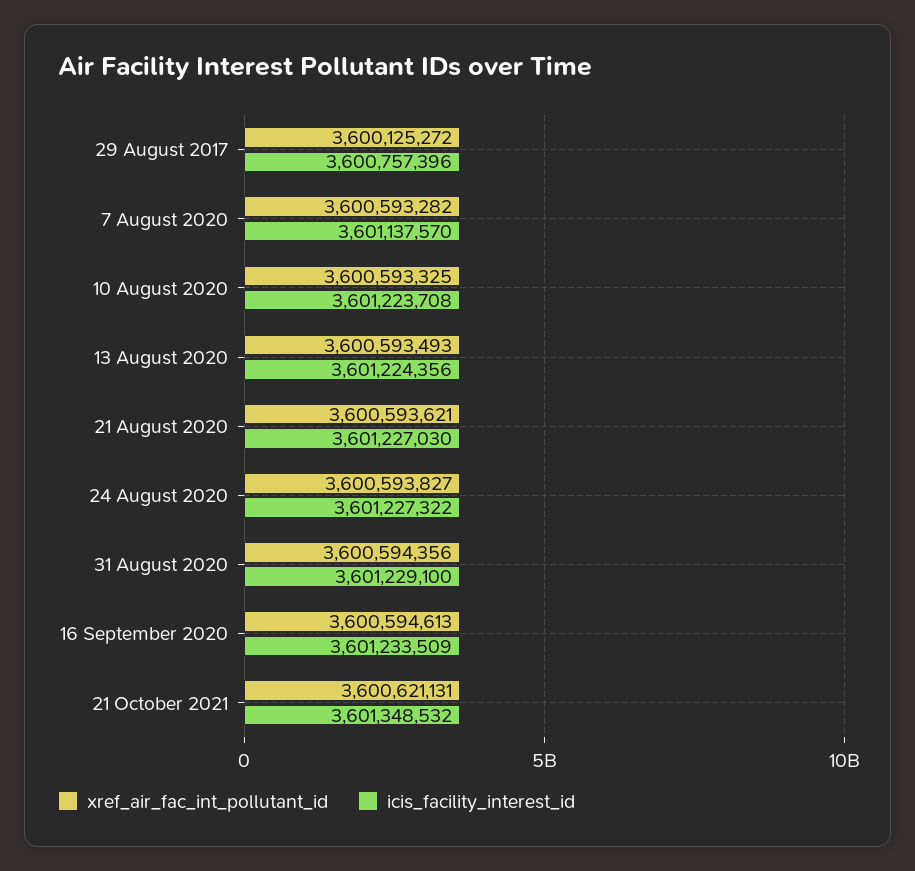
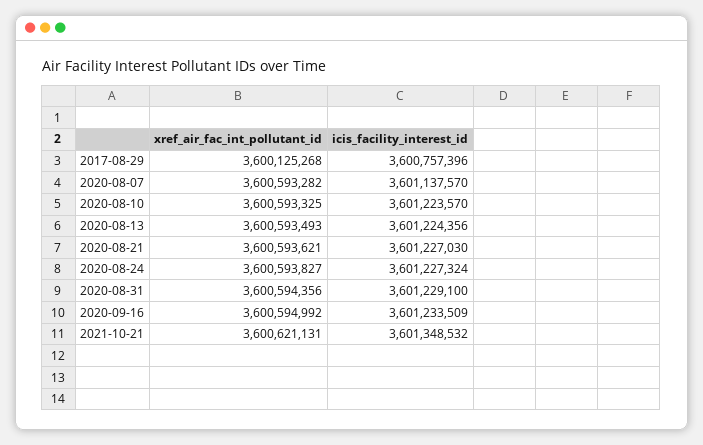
  {
    "xref_air_fac_int_pollutant_id": {
-     "29 August 2017": 3600125272,
+     "29 August 2017": 3600125268,
      "7 August 2020": 3600593282,
      "10 August 2020": 3600593325,
      "13 August 2020": 3600593493,
      "21 August 2020": 3600593621,
      "24 August 2020": 3600593827,
      "31 August 2020": 3600594356,
-     "16 September 2020": 3600594613,
+     "16 September 2020": 3600594992,
      "21 October 2021": 3600621131
    },
    "icis_facility_interest_id": {
      "29 August 2017": 3600757396,
      "7 August 2020": 3601137570,
-     "10 August 2020": 3601223708,
+     "10 August 2020": 3601223570,
      "13 August 2020": 3601224356,
      "21 August 2020": 3601227030,
-     "24 August 2020": 3601227322,
+     "24 August 2020": 3601227324,
      "31 August 2020": 3601229100,
      "16 September 2020": 3601233509,
      "21 October 2021": 3601348532
    }
  }

